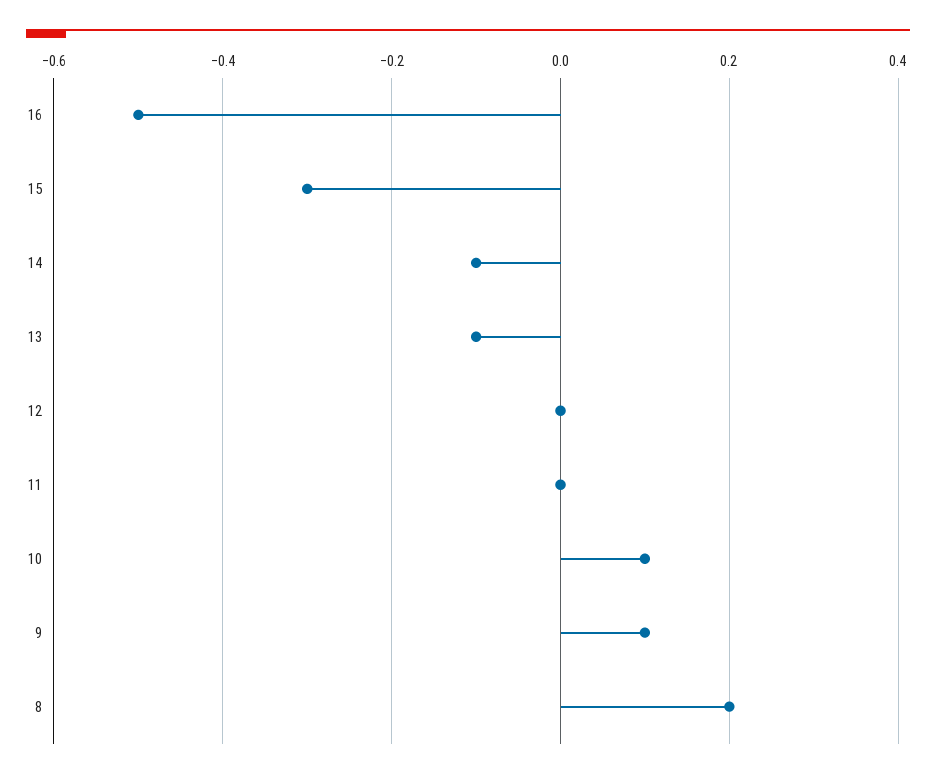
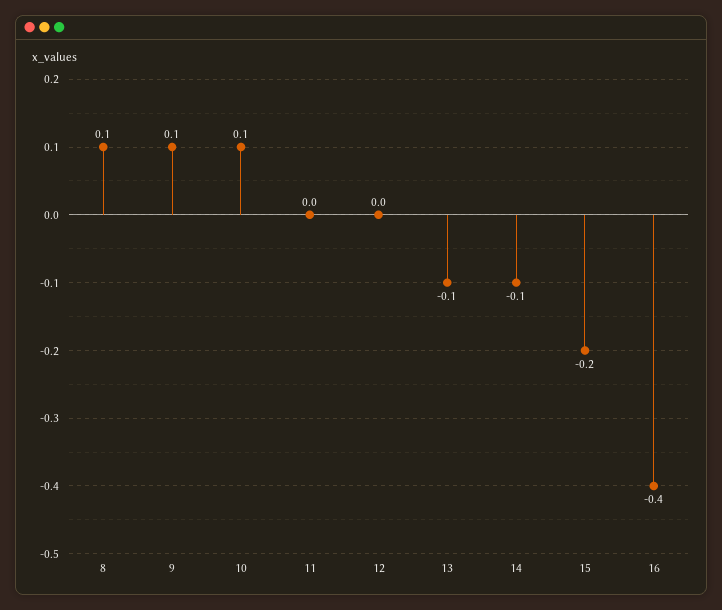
  {
-   "16": -0.5,
+   "16": -0.4,
-   "15": -0.3,
+   "15": -0.2,
    "14": -0.1,
    "13": -0.1,
    "12": 0,
    "11": 0,
    "10": 0.1,
    "9": 0.1,
-   "8": 0.2
+   "8": 0.1
  }

